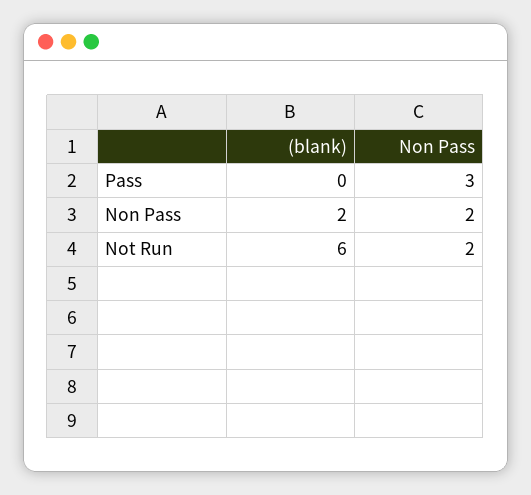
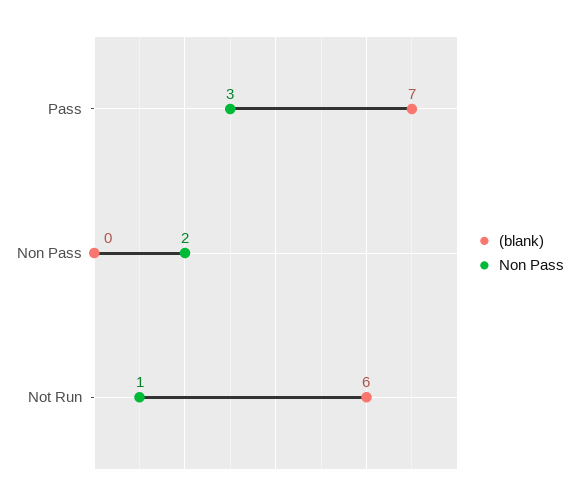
  {
    "(blank)": {
-     "Pass": 0,
+     "Pass": 7,
-     "Non Pass": 2,
+     "Non Pass": 0,
      "Not Run": 6
    },
    "Non Pass": {
      "Pass": 3,
      "Non Pass": 2,
-     "Not Run": 2
+     "Not Run": 1
    }
  }

